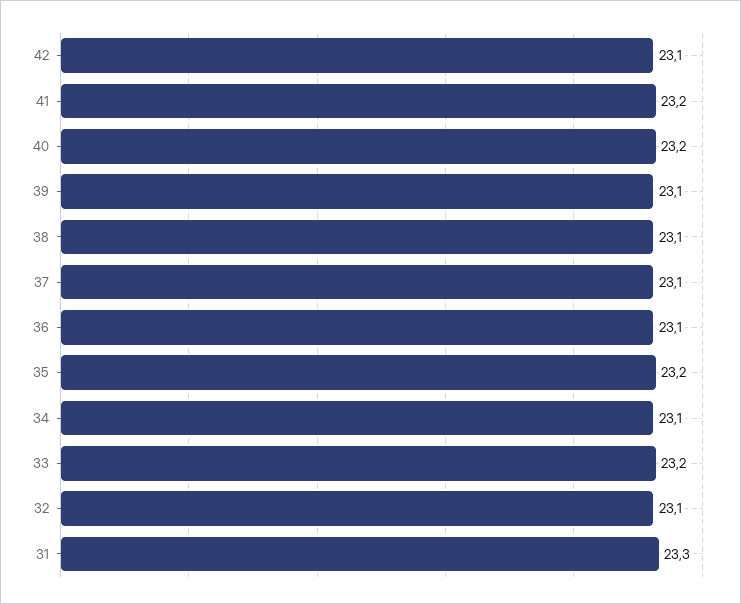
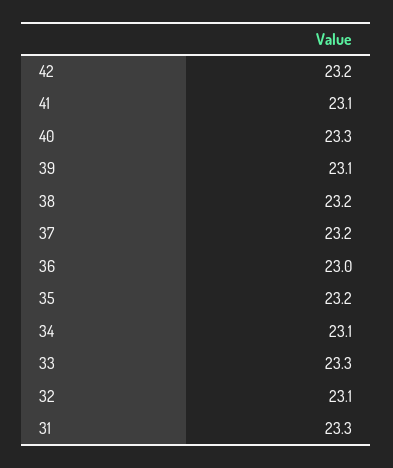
  {
-   "42": 23.1,
+   "42": 23.2,
-   "41": 23.2,
+   "41": 23.1,
-   "40": 23.2,
+   "40": 23.3,
    "39": 23.1,
-   "38": 23.1,
+   "38": 23.2,
-   "37": 23.1,
+   "37": 23.2,
-   "36": 23.1,
+   "36": 23,
    "35": 23.2,
    "34": 23.1,
-   "33": 23.2,
+   "33": 23.3,
    "32": 23.1,
    "31": 23.3
  }

